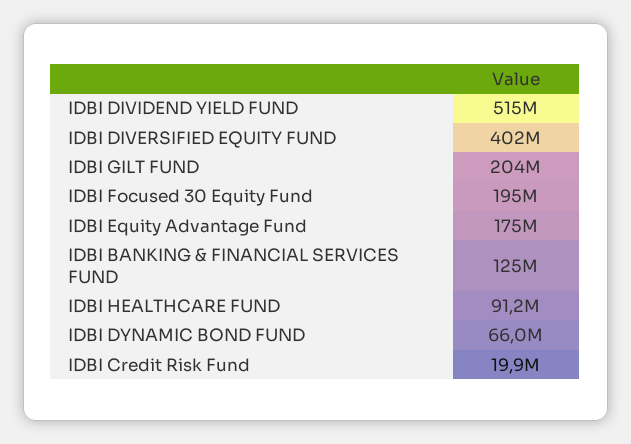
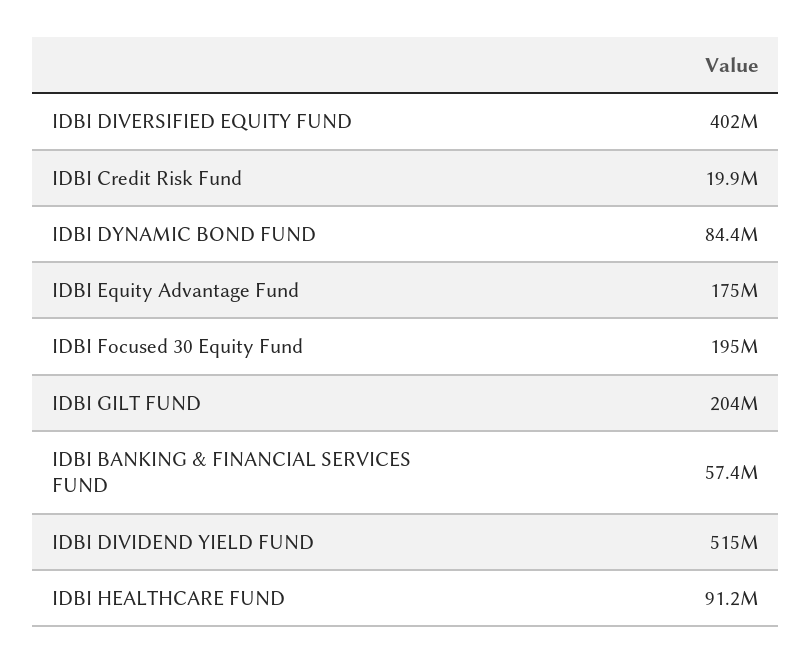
  {
    "IDBI DIVIDEND YIELD FUND": 515000000,
    "IDBI DIVERSIFIED EQUITY FUND": 402000000,
    "IDBI GILT FUND": 204000000,
    "IDBI Focused 30 Equity Fund": 195000000,
    "IDBI Equity Advantage Fund": 175000000,
-   "IDBI BANKING & FINANCIAL SERVICES FUND": 125000000,
+   "IDBI BANKING & FINANCIAL SERVICES FUND": 57400000,
    "IDBI HEALTHCARE FUND": 91200000,
-   "IDBI DYNAMIC BOND FUND": 66000000,
+   "IDBI DYNAMIC BOND FUND": 84400000,
    "IDBI Credit Risk Fund": 19900000
  }

